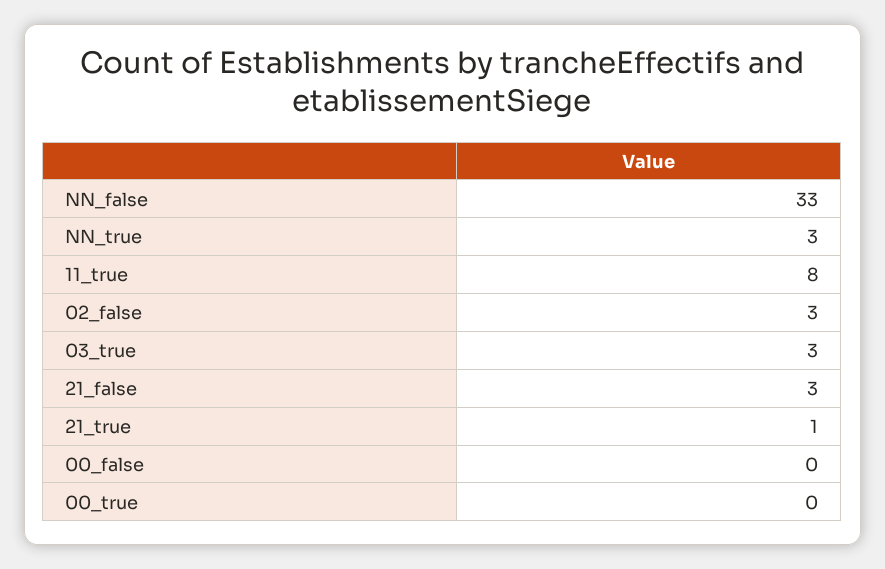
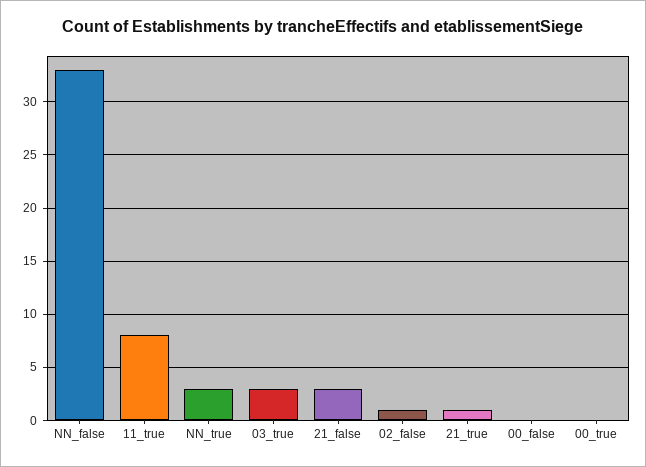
  {
    "NN_false": 33,
    "NN_true": 3,
    "11_true": 8,
-   "02_false": 3,
+   "02_false": 1,
    "03_true": 3,
    "21_false": 3,
    "21_true": 1,
    "00_false": 0,
    "00_true": 0
  }

